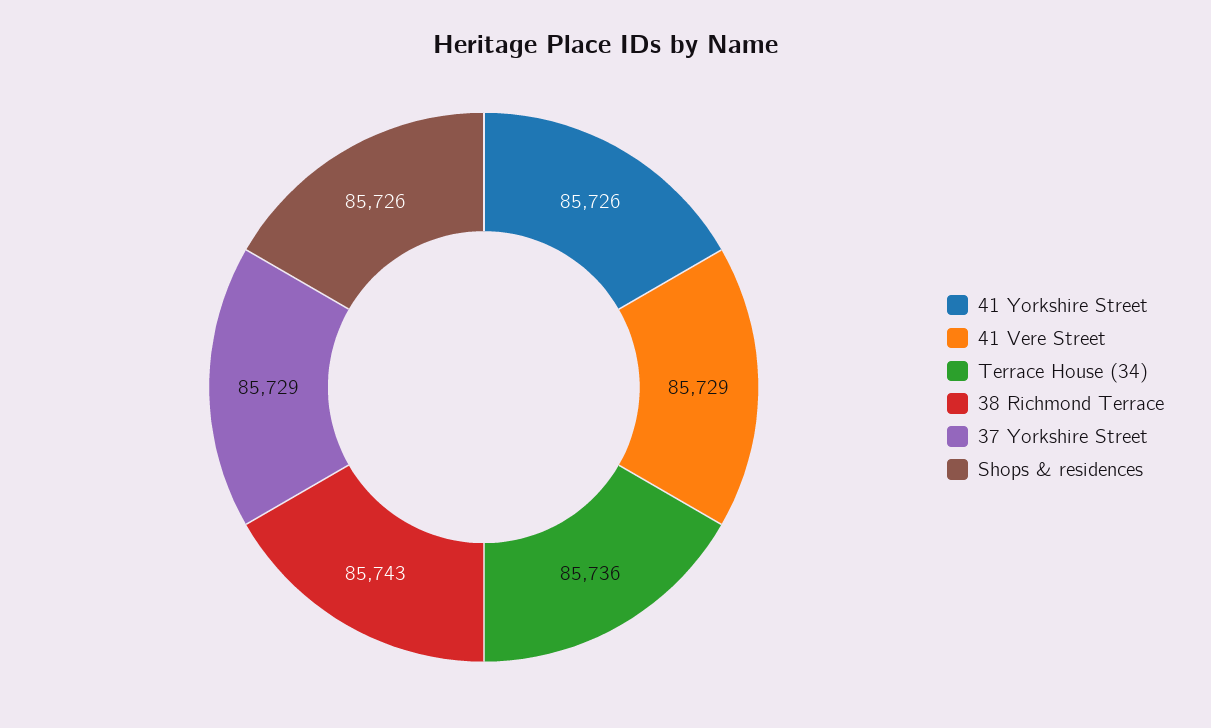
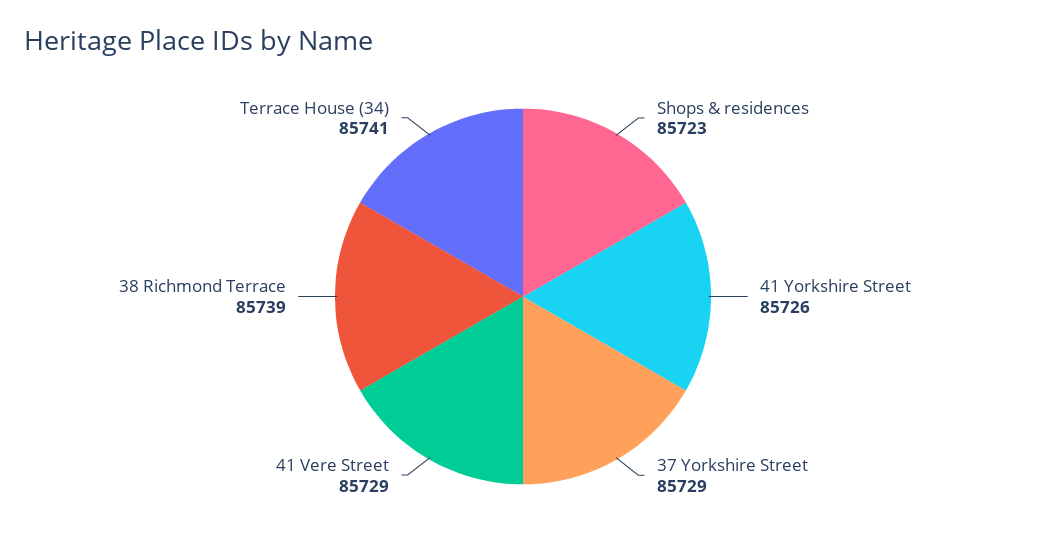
  {
    "41 Yorkshire Street": 85726,
    "41 Vere Street": 85729,
-   "Terrace House (34)": 85736,
+   "Terrace House (34)": 85741,
-   "38 Richmond Terrace": 85743,
+   "38 Richmond Terrace": 85739,
    "37 Yorkshire Street": 85729,
-   "Shops & residences": 85726
+   "Shops & residences": 85723
  }

